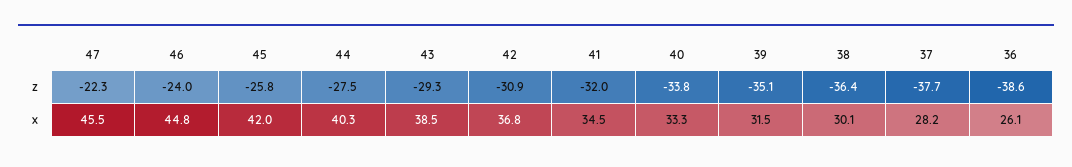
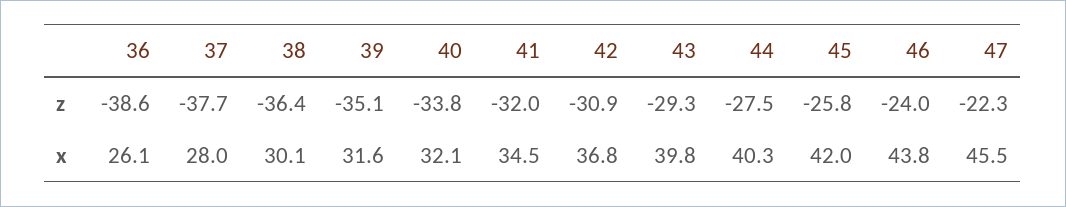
  {
    "47": {
      "z": -22.3,
      "x": 45.5
    },
    "46": {
      "z": -24,
-     "x": 44.8
+     "x": 43.8
    },
    "45": {
      "z": -25.8,
      "x": 42
    },
    "44": {
      "z": -27.5,
      "x": 40.3
    },
    "43": {
      "z": -29.3,
-     "x": 38.5
+     "x": 39.8
    },
    "42": {
      "z": -30.9,
      "x": 36.8
    },
    "41": {
      "z": -32,
      "x": 34.5
    },
    "40": {
      "z": -33.8,
-     "x": 33.3
+     "x": 32.1
    },
    "39": {
      "z": -35.1,
-     "x": 31.5
+     "x": 31.6
    },
    "38": {
      "z": -36.4,
      "x": 30.1
    },
    "37": {
      "z": -37.7,
-     "x": 28.2
+     "x": 28
    },
    "36": {
      "z": -38.6,
      "x": 26.1
    }
  }

